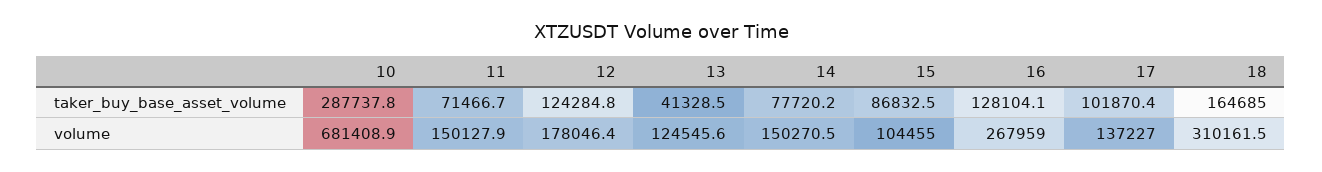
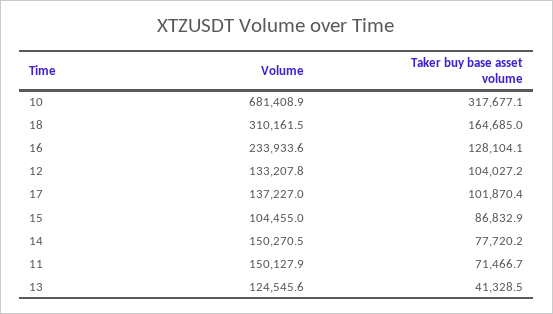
  {
    "10": {
-     "taker_buy_base_asset_volume": 287737.8,
+     "taker_buy_base_asset_volume": 317677.1,
      "volume": 681408.9
    },
    "11": {
      "taker_buy_base_asset_volume": 71466.7,
      "volume": 150127.9
    },
    "12": {
-     "taker_buy_base_asset_volume": 124284.8,
+     "taker_buy_base_asset_volume": 104027.2,
-     "volume": 178046.4
+     "volume": 133207.8
    },
    "13": {
      "taker_buy_base_asset_volume": 41328.5,
      "volume": 124545.6
    },
    "14": {
      "taker_buy_base_asset_volume": 77720.2,
      "volume": 150270.5
    },
    "15": {
-     "taker_buy_base_asset_volume": 86832.5,
+     "taker_buy_base_asset_volume": 86832.9,
      "volume": 104455
    },
    "16": {
      "taker_buy_base_asset_volume": 128104.1,
-     "volume": 267959
+     "volume": 233933.6
    },
    "17": {
      "taker_buy_base_asset_volume": 101870.4,
      "volume": 137227
    },
    "18": {
      "taker_buy_base_asset_volume": 164685,
      "volume": 310161.5
    }
  }

